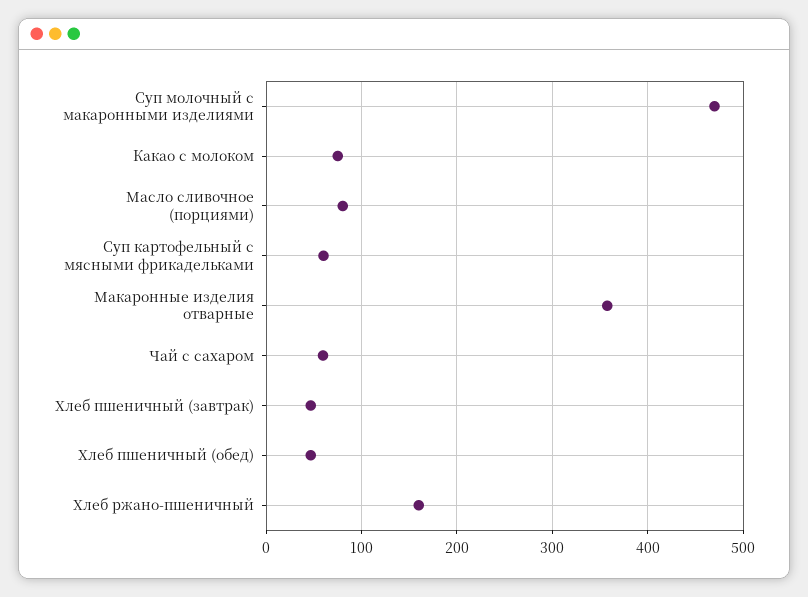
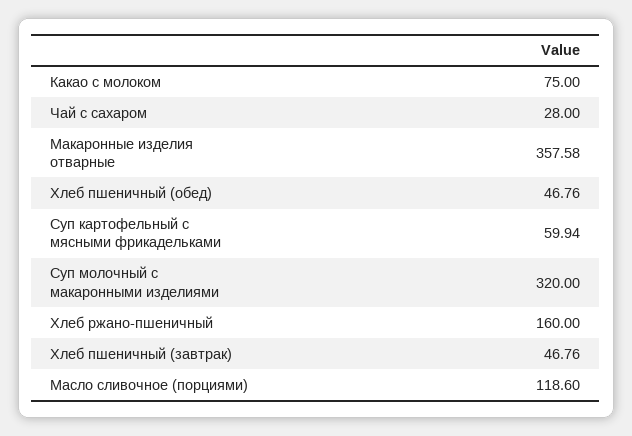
  {
-   "Суп молочный с макаронными изделиями": 470,
+   "Суп молочный с макаронными изделиями": 320,
    "Какао с молоком": 75,
-   "Масло сливочное (порциями)": 80,
+   "Масло сливочное (порциями)": 118.6,
    "Суп картофельный с мясными фрикадельками": 59.94,
    "Макаронные изделия отварные": 357.58,
-   "Чай с сахаром": 60,
+   "Чай с сахаром": 28,
    "Хлеб пшеничный (завтрак)": 46.76,
    "Хлеб пшеничный (обед)": 46.76,
    "Хлеб ржано-пшеничный": 160
  }

